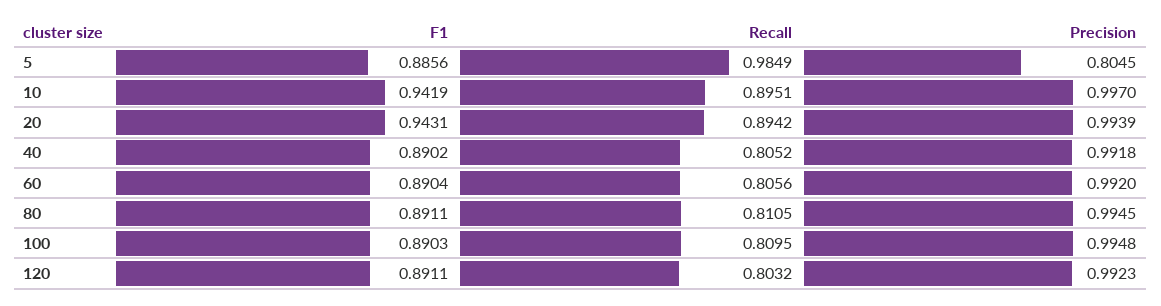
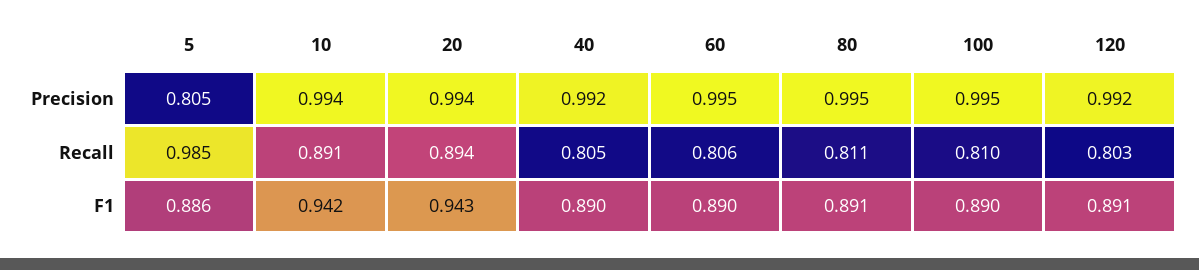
  {
    "F1": {
      "5": 0.8856,
      "10": 0.9419,
      "20": 0.9431,
      "40": 0.8902,
      "60": 0.8904,
      "80": 0.8911,
      "100": 0.8903,
      "120": 0.8911
    },
    "Recall": {
      "5": 0.9849,
-     "10": 0.8951,
+     "10": 0.891,
      "20": 0.8942,
      "40": 0.8052,
      "60": 0.8056,
      "80": 0.8105,
      "100": 0.8095,
      "120": 0.8032
    },
    "Precision": {
      "5": 0.8045,
-     "10": 0.997,
+     "10": 0.994,
      "20": 0.9939,
      "40": 0.9918,
-     "60": 0.992,
+     "60": 0.995,
      "80": 0.9945,
      "100": 0.9948,
      "120": 0.9923
    }
  }

